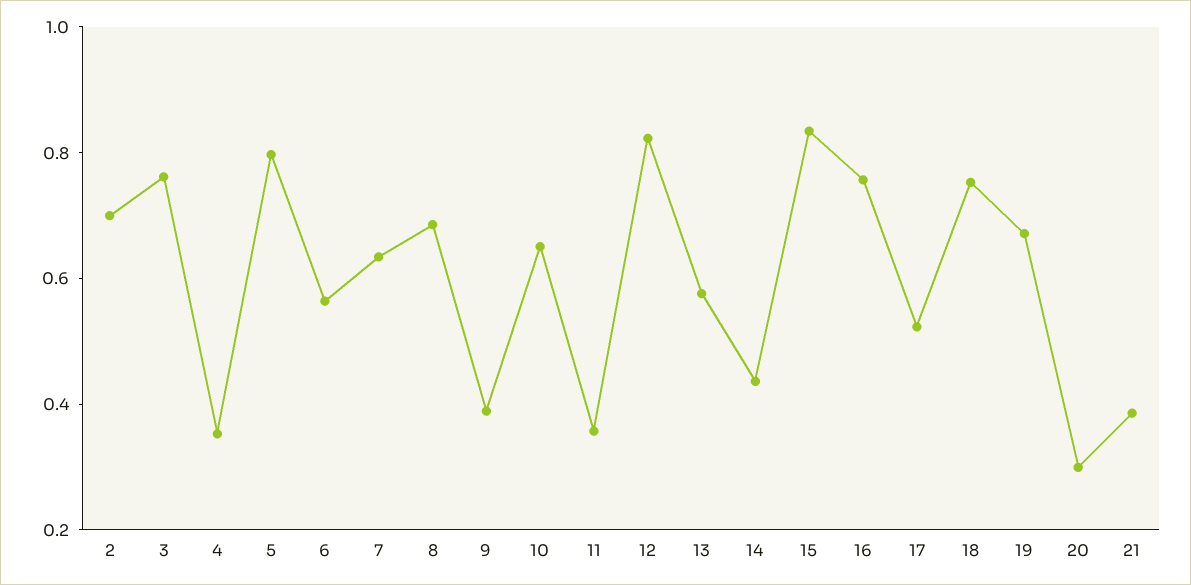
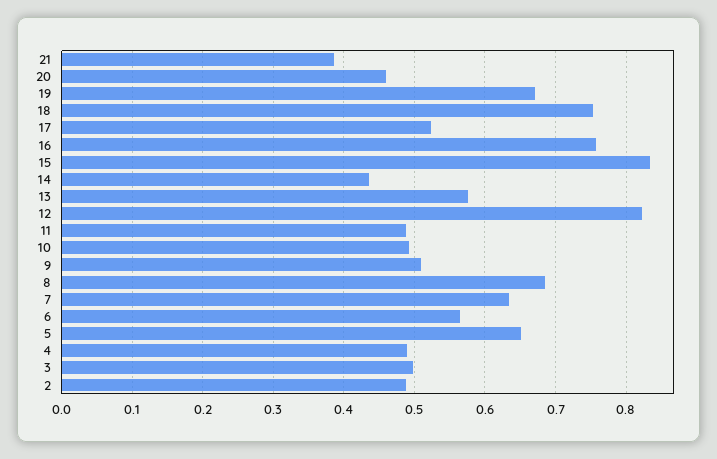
  {
-   "2": 0.7,
+   "2": 0.49,
-   "3": 0.75,
+   "3": 0.5,
-   "4": 0.35,
+   "4": 0.49,
-   "5": 0.8,
+   "5": 0.65,
    "6": 0.56,
    "7": 0.63,
    "8": 0.69,
-   "9": 0.4,
+   "9": 0.51,
-   "10": 0.65,
+   "10": 0.49,
-   "11": 0.35,
+   "11": 0.49,
    "12": 0.82,
    "13": 0.58,
    "14": 0.44,
    "15": 0.83,
    "16": 0.76,
    "17": 0.52,
    "18": 0.75,
    "19": 0.67,
-   "20": 0.3,
+   "20": 0.46,
    "21": 0.39
  }

